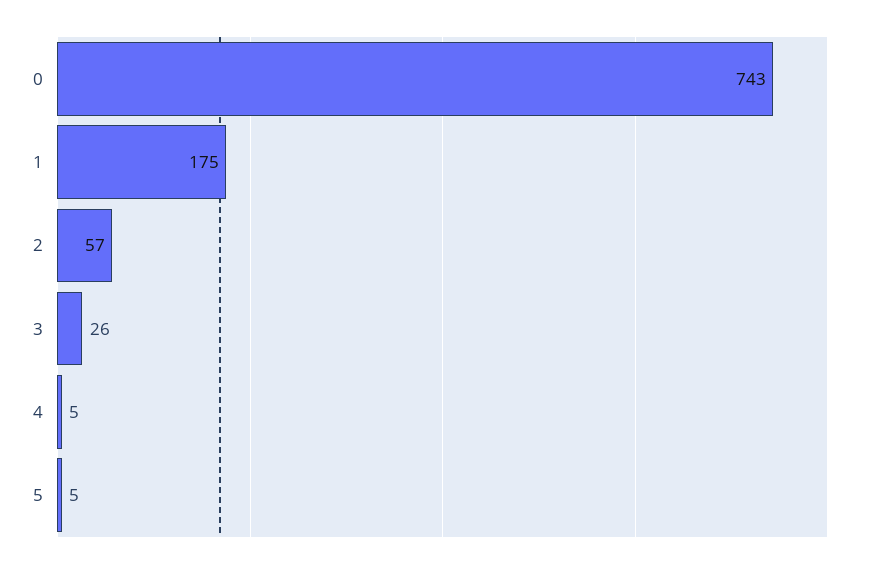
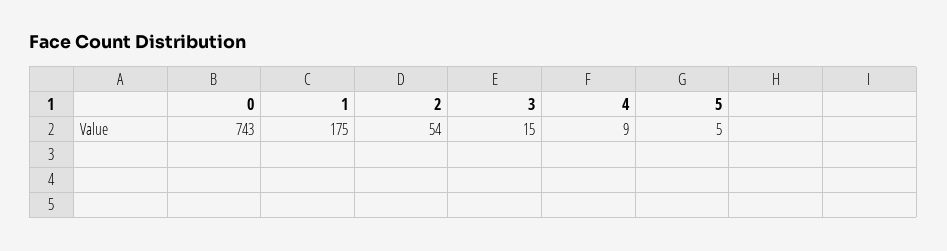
  {
    "0": 743,
    "1": 175,
-   "2": 57,
+   "2": 54,
-   "3": 26,
+   "3": 15,
-   "4": 5,
+   "4": 9,
    "5": 5
  }

